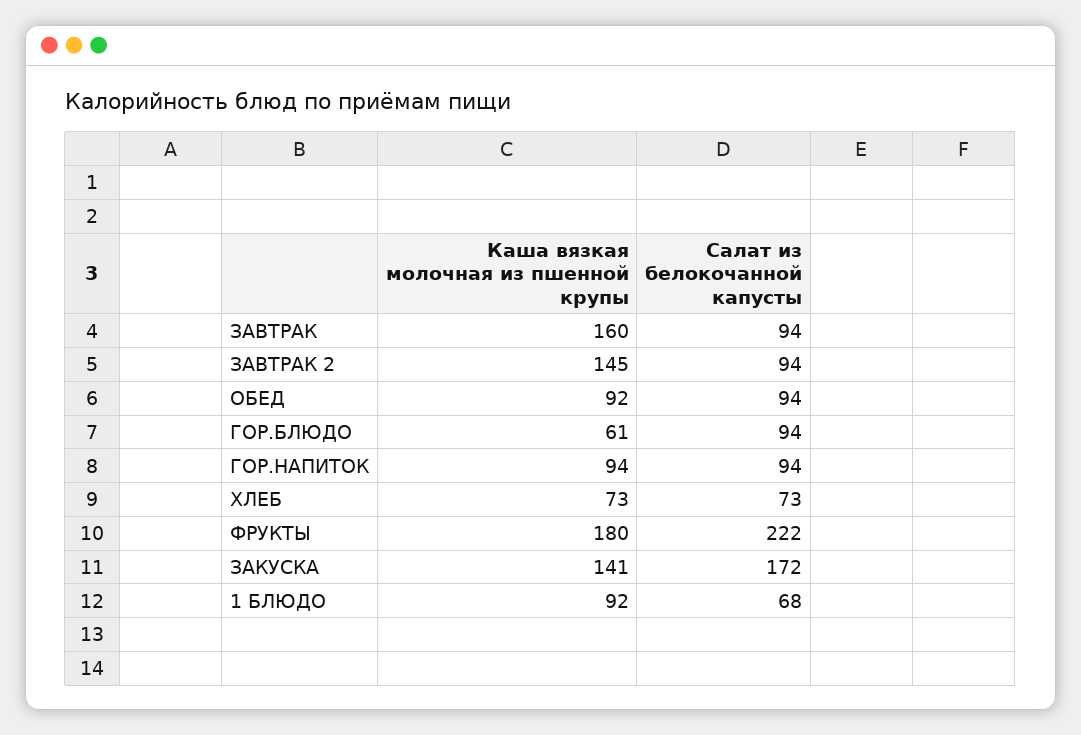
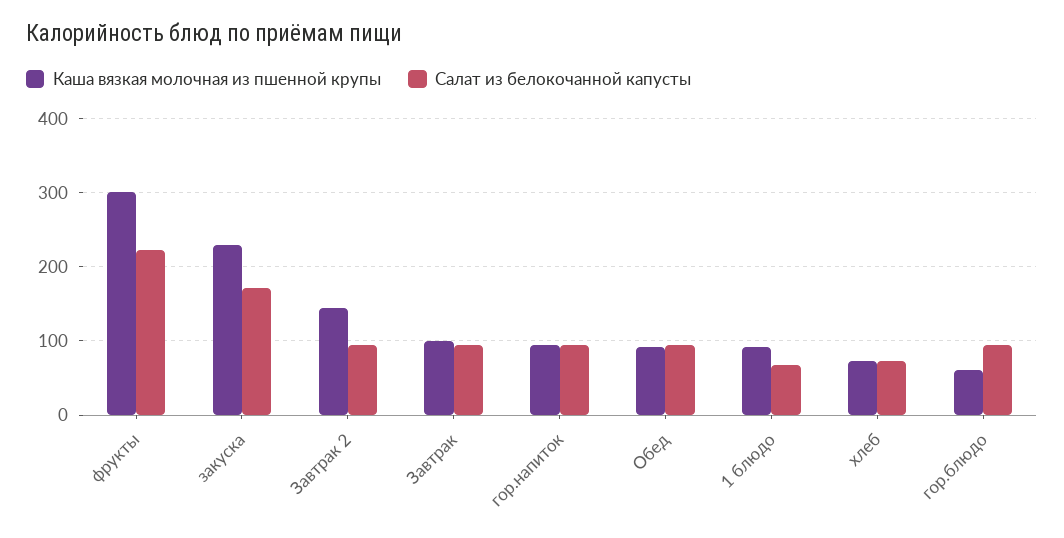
  {
    "Каша вязкая молочная из пшенной крупы": {
-     "ЗАВТРАК": 160,
+     "ЗАВТРАК": 100,
      "ЗАВТРАК 2": 145,
      "ОБЕД": 92,
      "ГОР.БЛЮДО": 61,
      "ГОР.НАПИТОК": 94,
      "ХЛЕБ": 73,
-     "ФРУКТЫ": 180,
+     "ФРУКТЫ": 300,
-     "ЗАКУСКА": 141,
+     "ЗАКУСКА": 230,
      "1 БЛЮДО": 92
    },
    "Салат из белокочанной капусты": {
      "ЗАВТРАК": 94,
      "ЗАВТРАК 2": 94,
      "ОБЕД": 94,
      "ГОР.БЛЮДО": 94,
      "ГОР.НАПИТОК": 94,
      "ХЛЕБ": 73,
      "ФРУКТЫ": 222,
      "ЗАКУСКА": 172,
      "1 БЛЮДО": 68
    }
  }

